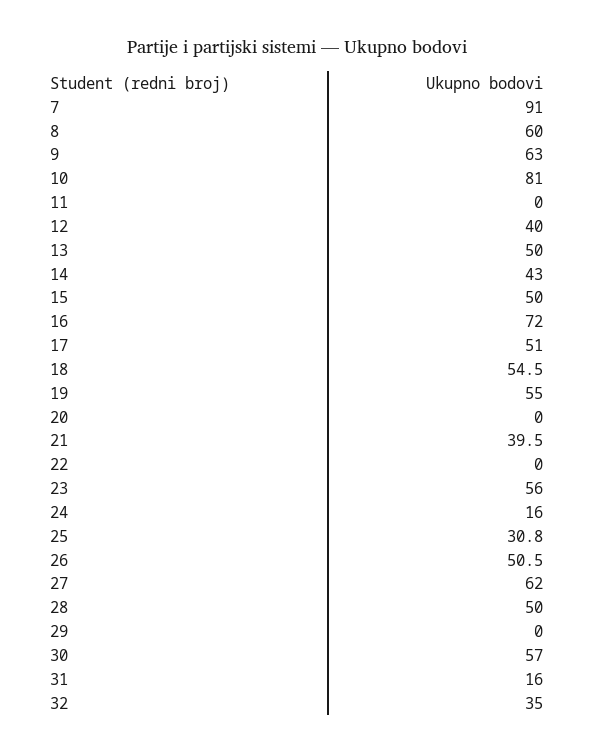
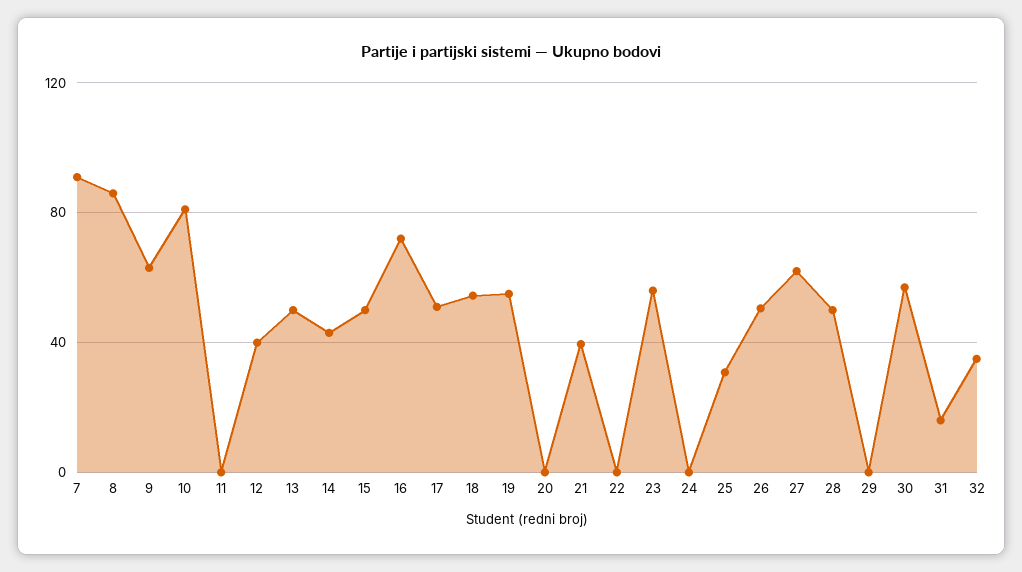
  {
    "7": 91,
-   "8": 60,
+   "8": 85,
    "9": 63,
    "10": 81,
    "11": 0,
    "12": 40,
    "13": 50,
    "14": 43,
    "15": 50,
    "16": 72,
    "17": 51,
    "18": 54.5,
    "19": 55,
    "20": 0,
    "21": 39.5,
    "22": 0,
    "23": 56,
-   "24": 16,
+   "24": 0,
    "25": 30.8,
    "26": 50.5,
    "27": 62,
    "28": 50,
    "29": 0,
    "30": 57,
    "31": 16,
    "32": 35
  }

